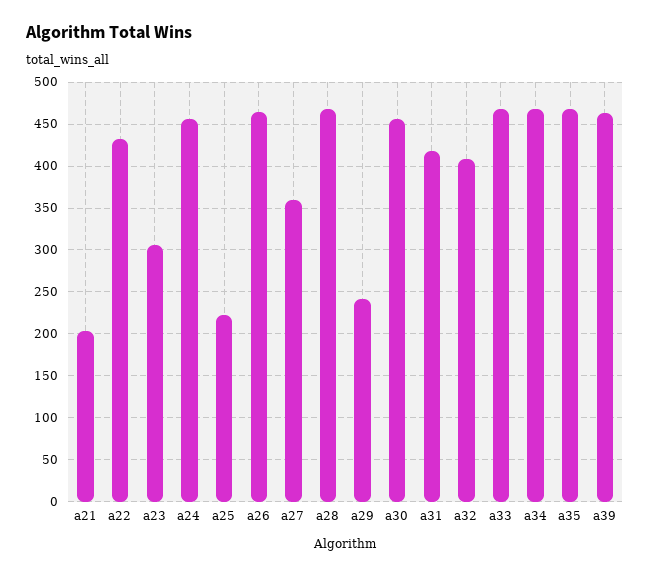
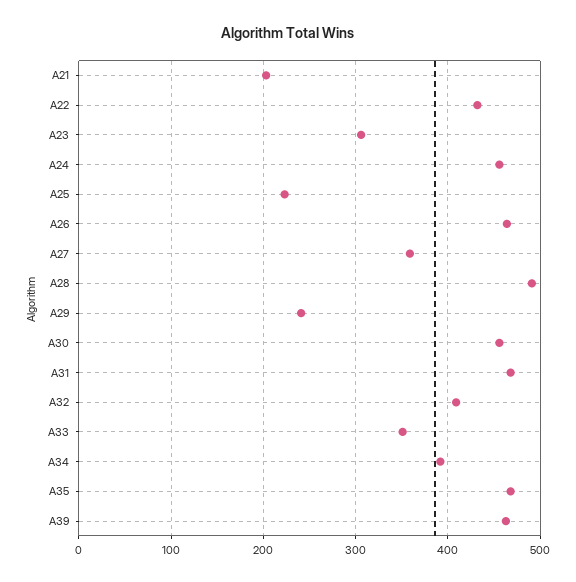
  {
    "a21": 200,
    "a22": 430,
    "a23": 310,
    "a24": 460,
    "a25": 220,
    "a26": 460,
    "a27": 360,
-   "a28": 470,
+   "a28": 490,
    "a29": 240,
    "a30": 460,
-   "a31": 420,
+   "a31": 470,
    "a32": 410,
-   "a33": 470,
+   "a33": 350,
-   "a34": 470,
+   "a34": 390,
    "a35": 470,
    "a39": 460
  }

